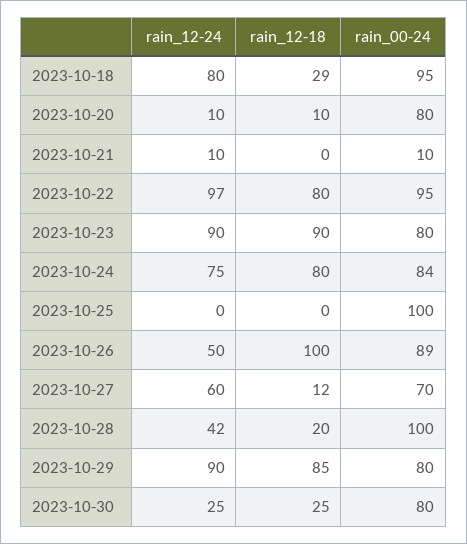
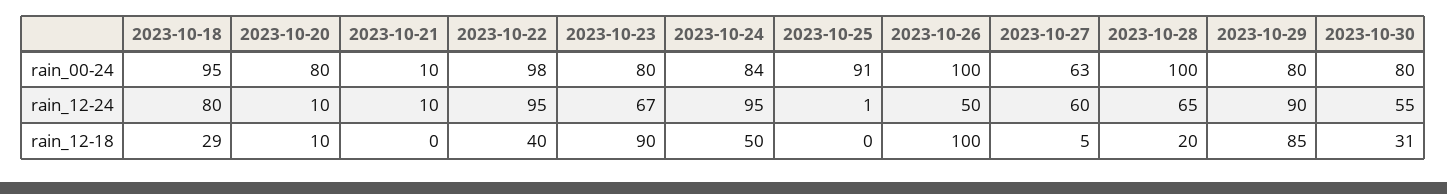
  {
    "rain_12-24": {
      "2023-10-18": 80,
      "2023-10-20": 10,
      "2023-10-21": 10,
-     "2023-10-22": 97,
+     "2023-10-22": 95,
-     "2023-10-23": 90,
+     "2023-10-23": 67,
-     "2023-10-24": 75,
+     "2023-10-24": 95,
-     "2023-10-25": 0,
+     "2023-10-25": 1,
      "2023-10-26": 50,
      "2023-10-27": 60,
-     "2023-10-28": 42,
+     "2023-10-28": 65,
      "2023-10-29": 90,
-     "2023-10-30": 25
+     "2023-10-30": 55
    },
    "rain_12-18": {
      "2023-10-18": 29,
      "2023-10-20": 10,
      "2023-10-21": 0,
-     "2023-10-22": 80,
+     "2023-10-22": 40,
      "2023-10-23": 90,
-     "2023-10-24": 80,
+     "2023-10-24": 50,
      "2023-10-25": 0,
      "2023-10-26": 100,
-     "2023-10-27": 12,
+     "2023-10-27": 5,
      "2023-10-28": 20,
      "2023-10-29": 85,
-     "2023-10-30": 25
+     "2023-10-30": 31
    },
    "rain_00-24": {
      "2023-10-18": 95,
      "2023-10-20": 80,
      "2023-10-21": 10,
-     "2023-10-22": 95,
+     "2023-10-22": 98,
      "2023-10-23": 80,
      "2023-10-24": 84,
-     "2023-10-25": 100,
+     "2023-10-25": 91,
-     "2023-10-26": 89,
+     "2023-10-26": 100,
-     "2023-10-27": 70,
+     "2023-10-27": 63,
      "2023-10-28": 100,
      "2023-10-29": 80,
      "2023-10-30": 80
    }
  }

